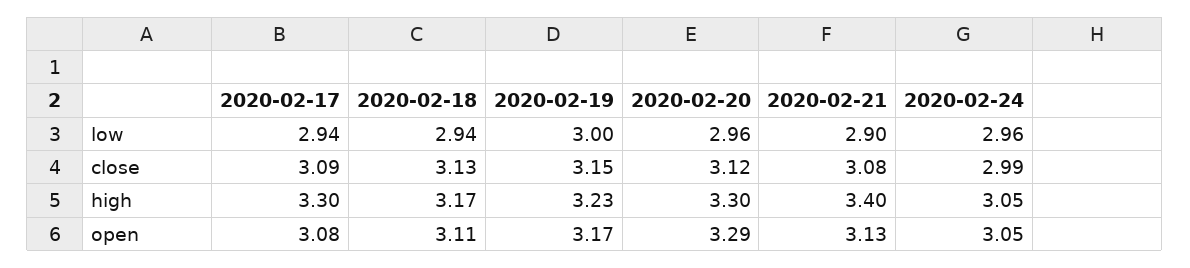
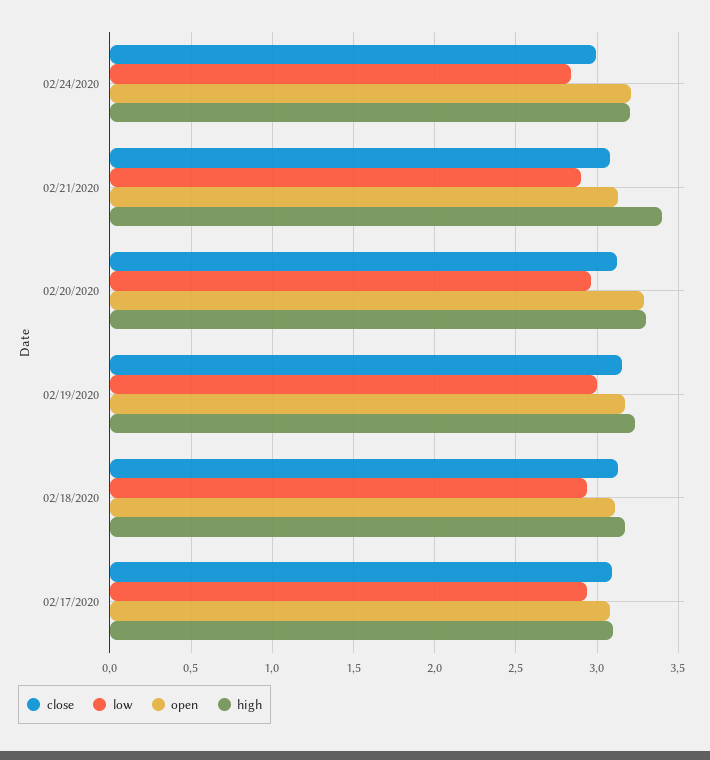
  {
    "low": {
      "2020-02-17": 2.94,
      "2020-02-18": 2.94,
      "2020-02-19": 3,
      "2020-02-20": 2.96,
      "2020-02-21": 2.9,
-     "2020-02-24": 2.96
+     "2020-02-24": 2.85
    },
    "close": {
      "2020-02-17": 3.09,
      "2020-02-18": 3.13,
      "2020-02-19": 3.15,
      "2020-02-20": 3.12,
      "2020-02-21": 3.08,
      "2020-02-24": 2.99
    },
    "high": {
-     "2020-02-17": 3.3,
+     "2020-02-17": 3.1,
      "2020-02-18": 3.17,
      "2020-02-19": 3.23,
      "2020-02-20": 3.3,
      "2020-02-21": 3.4,
-     "2020-02-24": 3.05
+     "2020-02-24": 3.2
    },
    "open": {
      "2020-02-17": 3.08,
      "2020-02-18": 3.11,
      "2020-02-19": 3.17,
      "2020-02-20": 3.29,
      "2020-02-21": 3.13,
-     "2020-02-24": 3.05
+     "2020-02-24": 3.2
    }
  }

